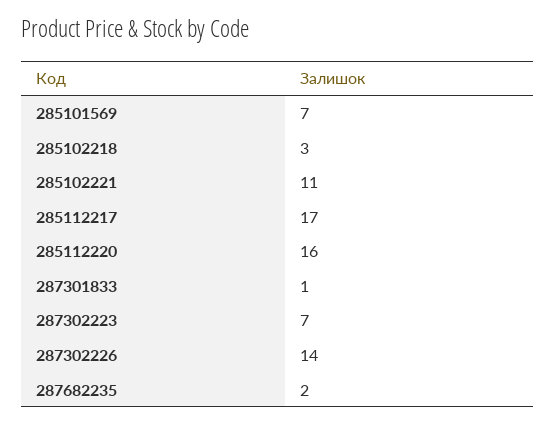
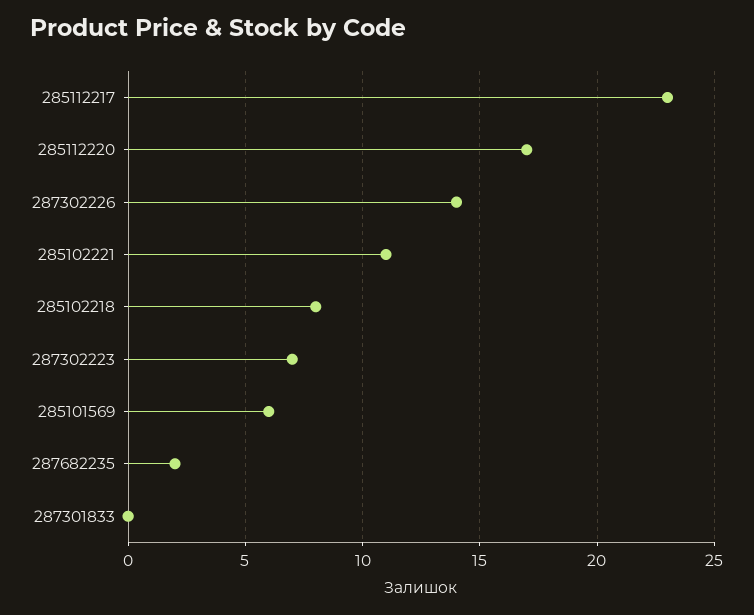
  {
-   "285101569": 7,
+   "285101569": 6,
-   "285102218": 3,
+   "285102218": 8,
    "285102221": 11,
-   "285112217": 17,
+   "285112217": 23,
-   "285112220": 16,
+   "285112220": 17,
-   "287301833": 1,
+   "287301833": 0,
    "287302223": 7,
    "287302226": 14,
    "287682235": 2
  }

